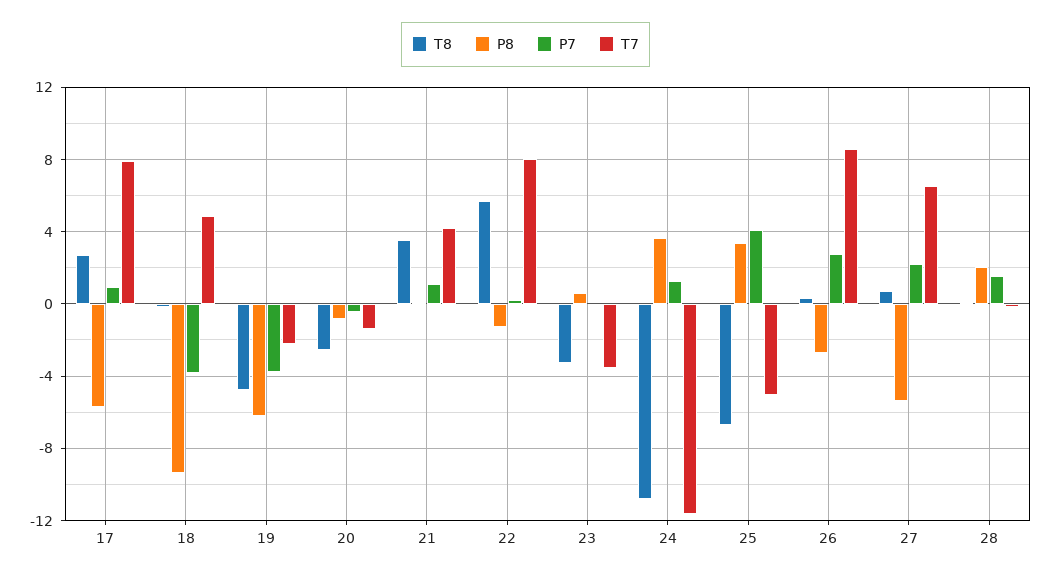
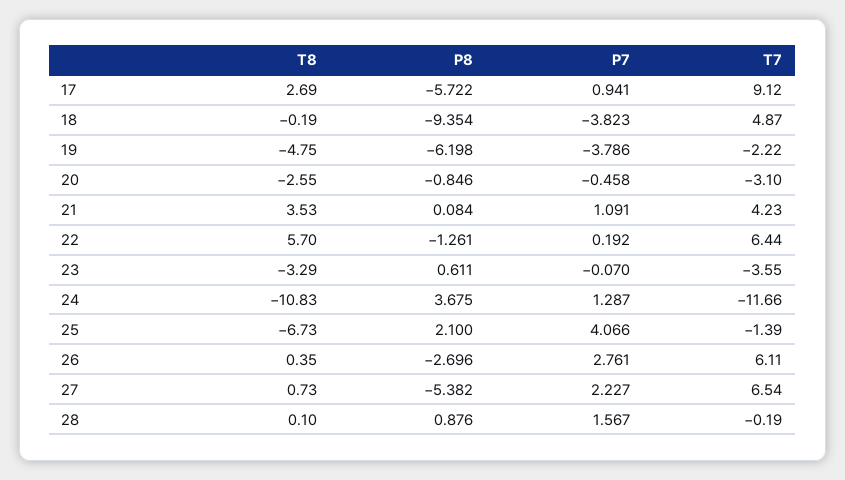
  {
    "T8": {
      "17": 2.69,
      "18": -0.19,
      "19": -4.75,
      "20": -2.55,
      "21": 3.53,
      "22": 5.7,
      "23": -3.29,
      "24": -10.83,
      "25": -6.73,
      "26": 0.35,
      "27": 0.73,
      "28": 0.1
    },
    "P8": {
      "17": -5.722,
      "18": -9.354,
      "19": -6.198,
      "20": -0.846,
      "21": 0.084,
      "22": -1.261,
      "23": 0.611,
      "24": 3.675,
-     "25": 3.5,
+     "25": 2.1,
      "26": -2.696,
      "27": -5.382,
-     "28": 2
+     "28": 0.876
    },
    "P7": {
      "17": 0.941,
      "18": -3.823,
      "19": -3.786,
      "20": -0.458,
      "21": 1.091,
      "22": 0.192,
      "23": -0.07,
      "24": 1.287,
      "25": 4.066,
      "26": 2.761,
      "27": 2.227,
      "28": 1.567
    },
    "T7": {
-     "17": 8,
+     "17": 9.12,
      "18": 4.87,
      "19": -2.22,
-     "20": -1.5,
+     "20": -3.1,
      "21": 4.23,
-     "22": 8,
+     "22": 6.44,
      "23": -3.55,
      "24": -11.66,
-     "25": -5,
+     "25": -1.39,
-     "26": 8.5,
+     "26": 6.11,
      "27": 6.54,
      "28": -0.19
    }
  }

